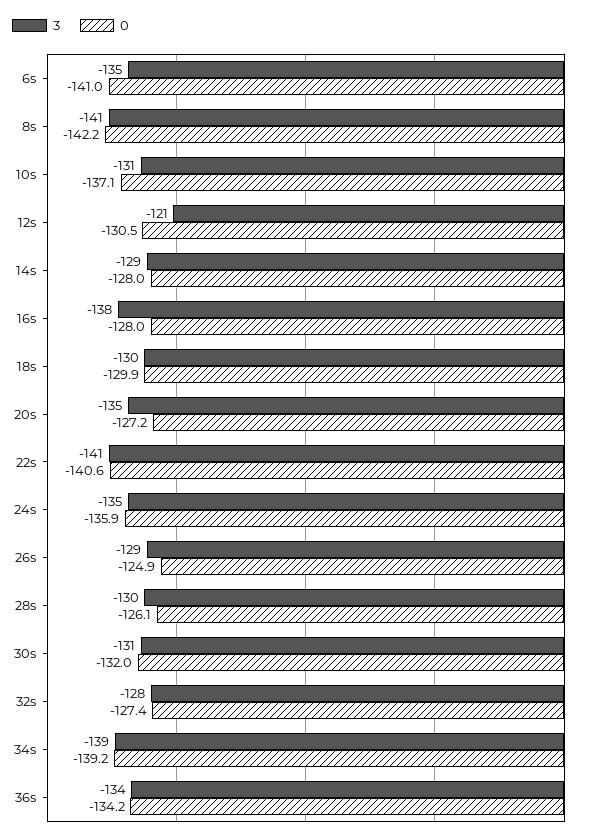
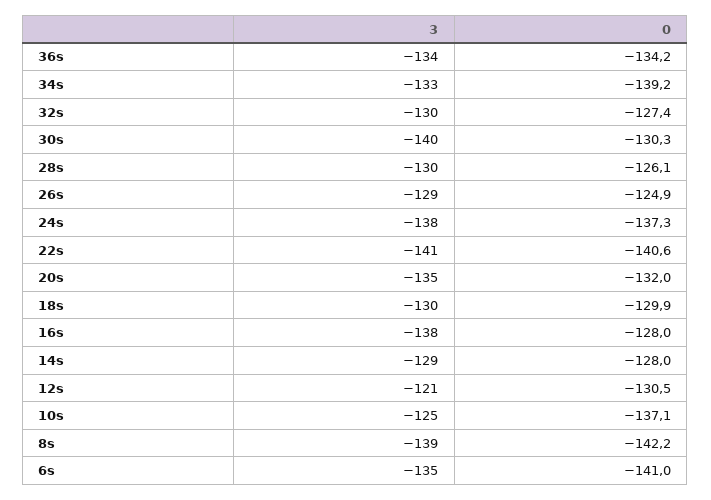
  {
    "3": {
      "6s": -135,
-     "8s": -141,
+     "8s": -139,
-     "10s": -131,
+     "10s": -125,
      "12s": -121,
      "14s": -129,
      "16s": -138,
      "18s": -130,
      "20s": -135,
      "22s": -141,
-     "24s": -135,
+     "24s": -138,
      "26s": -129,
      "28s": -130,
-     "30s": -131,
+     "30s": -140,
-     "32s": -128,
+     "32s": -130,
-     "34s": -139,
+     "34s": -133,
      "36s": -134
    },
    "0": {
      "6s": -141,
      "8s": -142.2,
      "10s": -137.1,
      "12s": -130.5,
      "14s": -128,
      "16s": -128,
      "18s": -129.9,
-     "20s": -127.2,
+     "20s": -132,
      "22s": -140.6,
-     "24s": -135.9,
+     "24s": -137.3,
      "26s": -124.9,
      "28s": -126.1,
-     "30s": -132,
+     "30s": -130.3,
      "32s": -127.4,
      "34s": -139.2,
      "36s": -134.2
    }
  }

